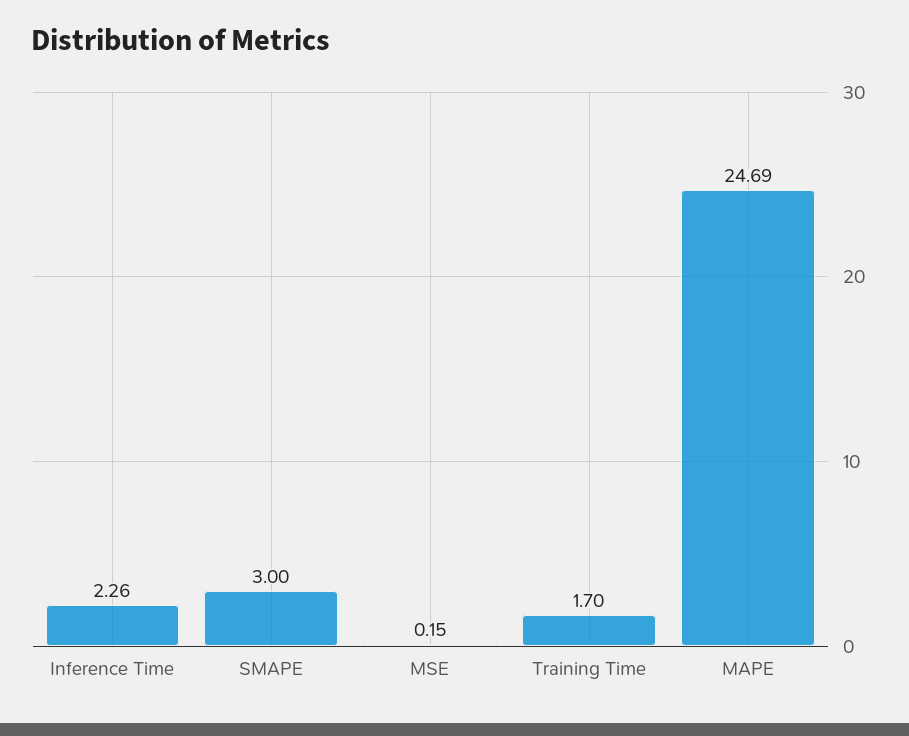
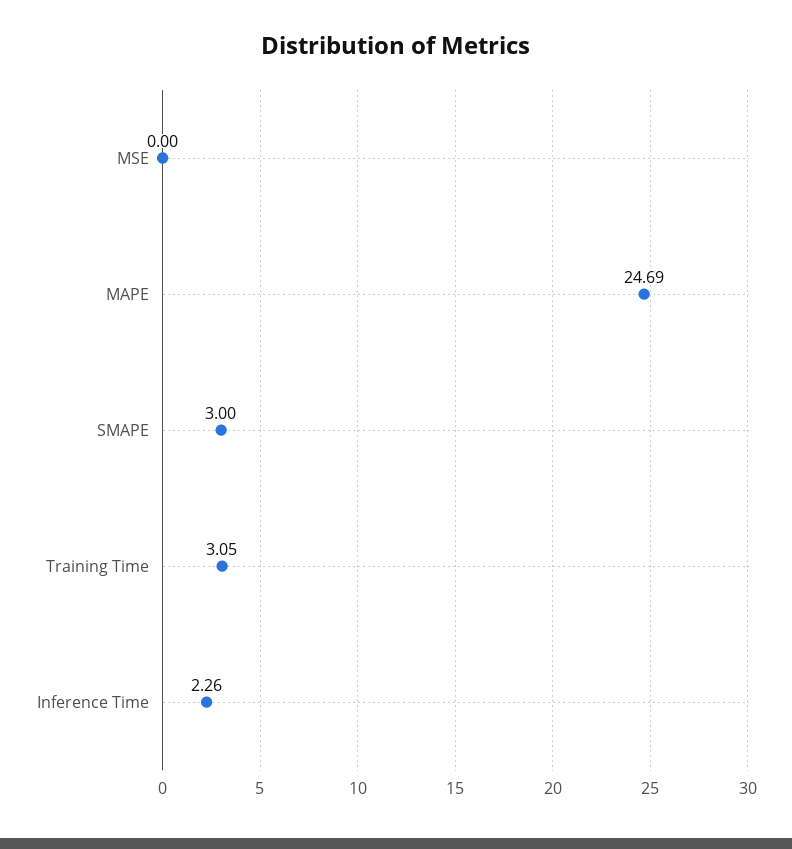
  {
    "Inference Time": 2.26,
    "SMAPE": 3,
-   "MSE": 0.15,
+   "MSE": 0,
-   "Training Time": 1.7,
+   "Training Time": 3.05,
    "MAPE": 24.69
  }

